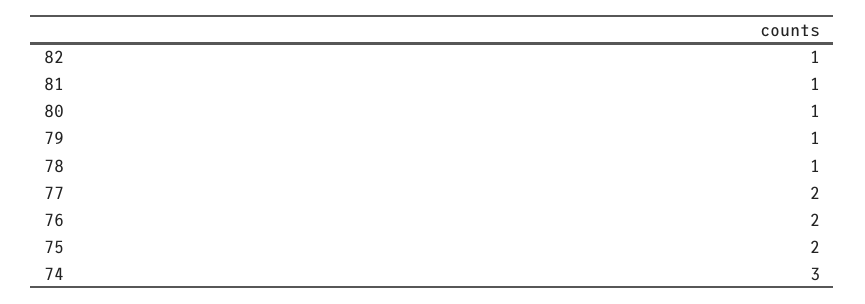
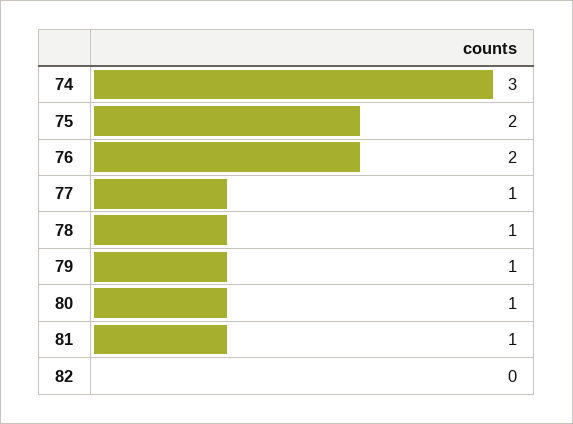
  {
-   "82": 1,
+   "82": 0,
    "81": 1,
    "80": 1,
    "79": 1,
    "78": 1,
-   "77": 2,
+   "77": 1,
    "76": 2,
    "75": 2,
    "74": 3
  }

